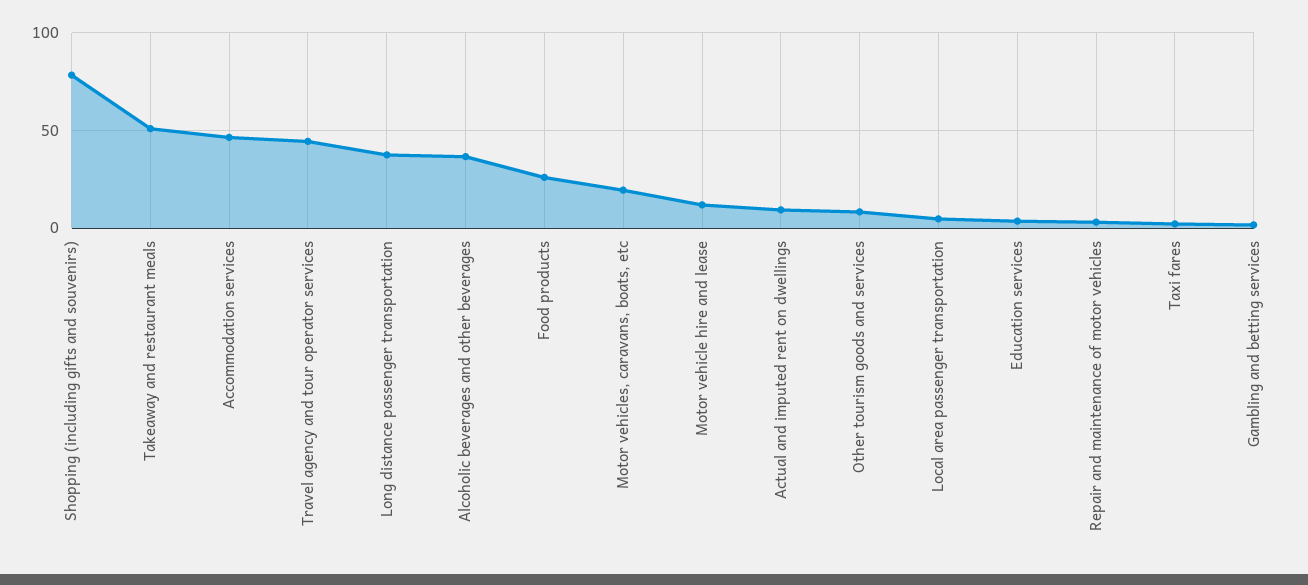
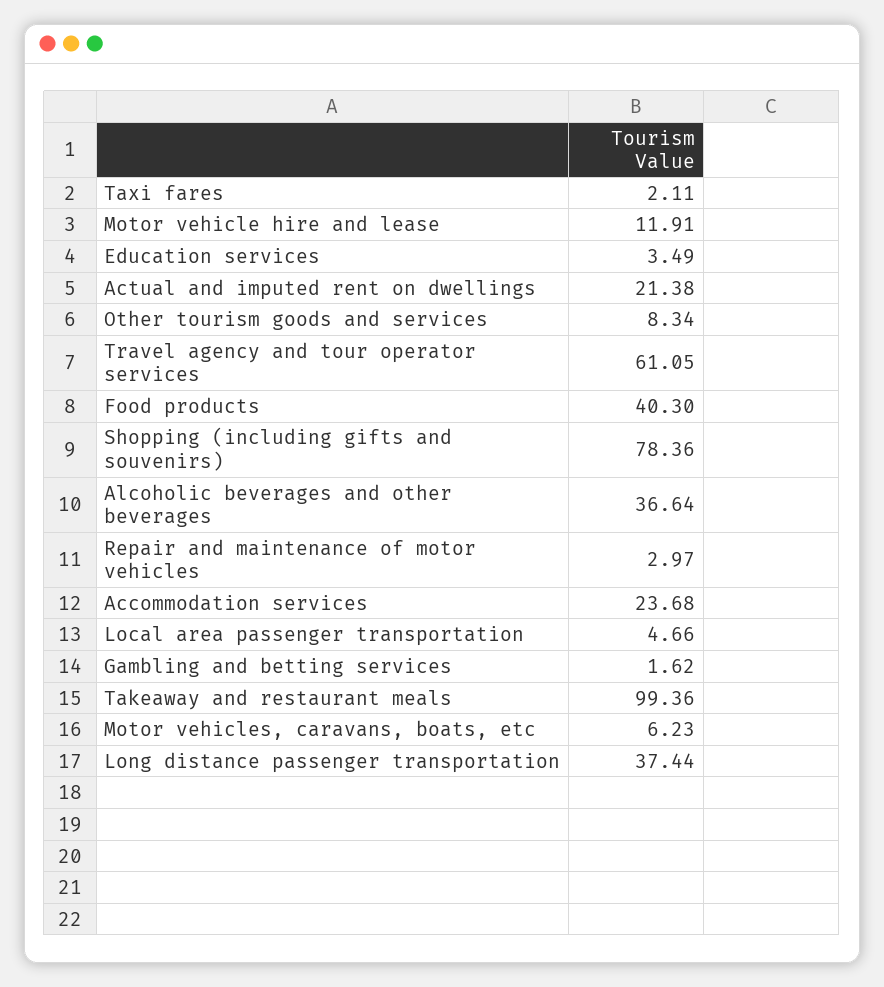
  {
    "Shopping (including gifts and souvenirs)": 78.36,
-   "Takeaway and restaurant meals": 50,
+   "Takeaway and restaurant meals": 99.36,
-   "Accommodation services": 45,
+   "Accommodation services": 23.68,
-   "Travel agency and tour operator services": 45,
+   "Travel agency and tour operator services": 61.05,
    "Long distance passenger transportation": 37.44,
    "Alcoholic beverages and other beverages": 36.64,
-   "Food products": 25,
+   "Food products": 40.3,
-   "Motor vehicles, caravans, boats, etc": 20,
+   "Motor vehicles, caravans, boats, etc": 6.23,
    "Motor vehicle hire and lease": 11.91,
-   "Actual and imputed rent on dwellings": 10,
+   "Actual and imputed rent on dwellings": 21.38,
    "Other tourism goods and services": 8.34,
    "Local area passenger transportation": 4.66,
    "Education services": 3.49,
    "Repair and maintenance of motor vehicles": 2.97,
    "Taxi fares": 2.11,
    "Gambling and betting services": 1.62
  }

